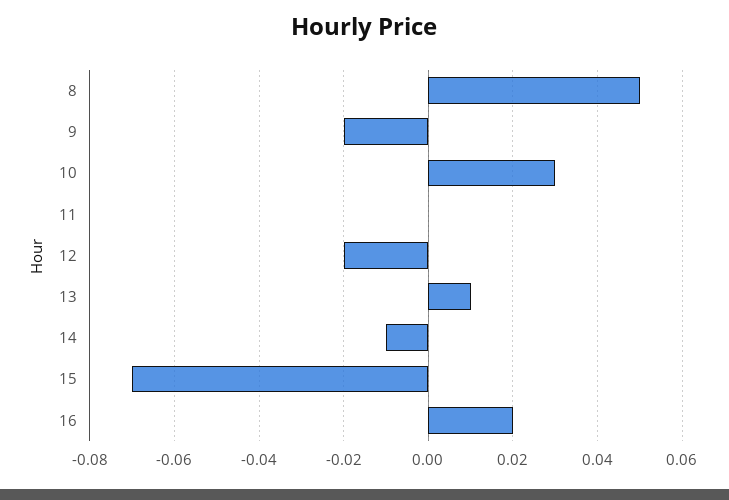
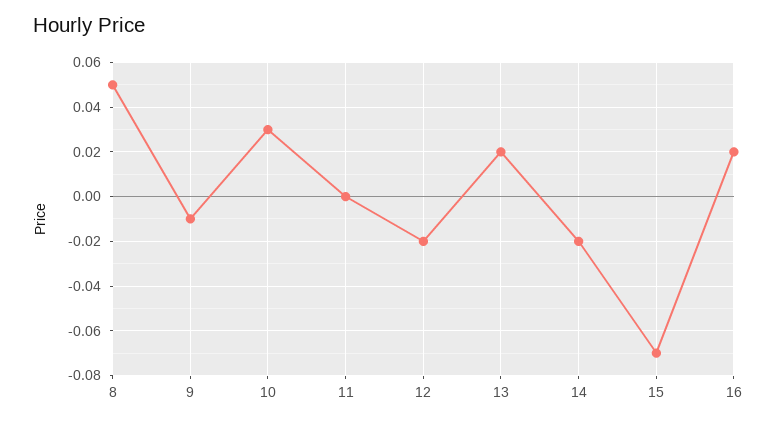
  {
    "8": 0.05,
-   "9": -0.02,
+   "9": -0.01,
    "10": 0.03,
    "11": 0,
    "12": -0.02,
-   "13": 0.01,
+   "13": 0.02,
-   "14": -0.01,
+   "14": -0.02,
    "15": -0.07,
    "16": 0.02
  }

